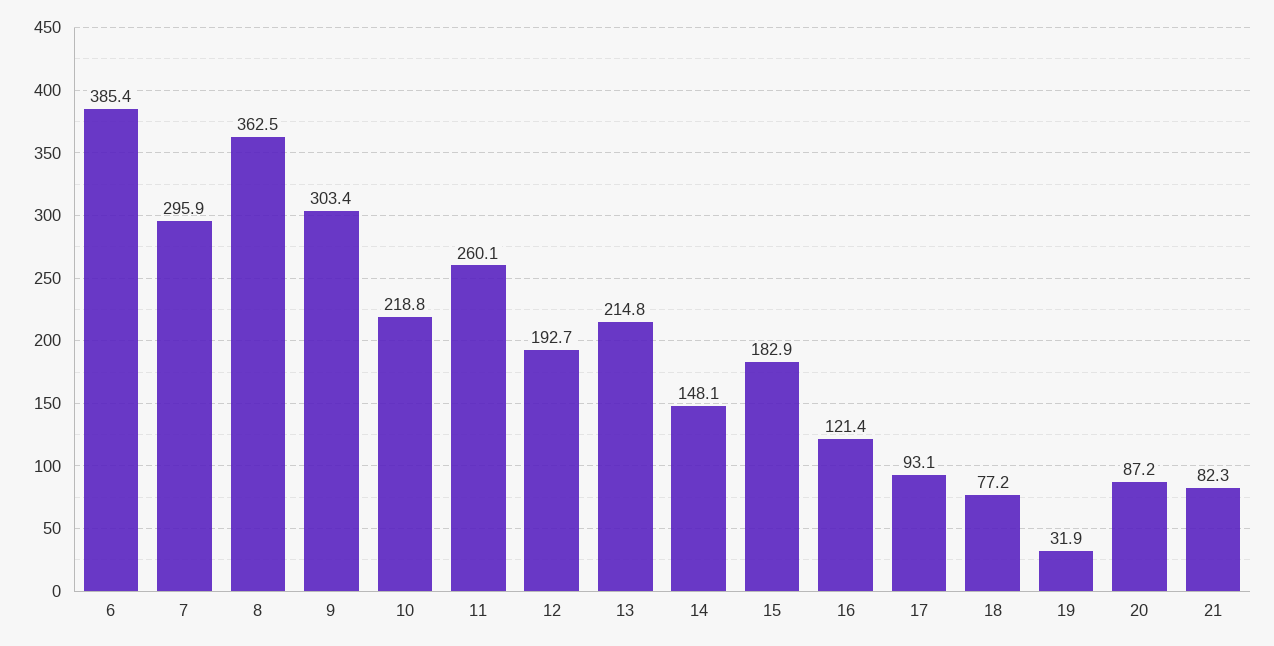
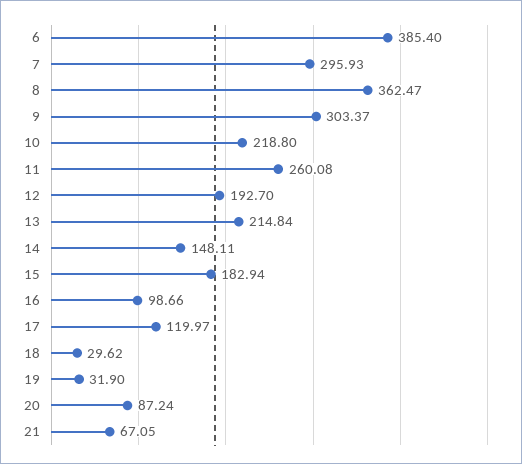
  {
    "6": 385.4,
    "7": 295.93,
    "8": 362.47,
    "9": 303.37,
    "10": 218.8,
    "11": 260.08,
    "12": 192.7,
    "13": 214.84,
    "14": 148.11,
    "15": 182.94,
-   "16": 121.4,
+   "16": 98.66,
-   "17": 93.1,
+   "17": 119.97,
-   "18": 77.2,
+   "18": 29.62,
    "19": 31.9,
    "20": 87.24,
-   "21": 82.3
+   "21": 67.05
  }

